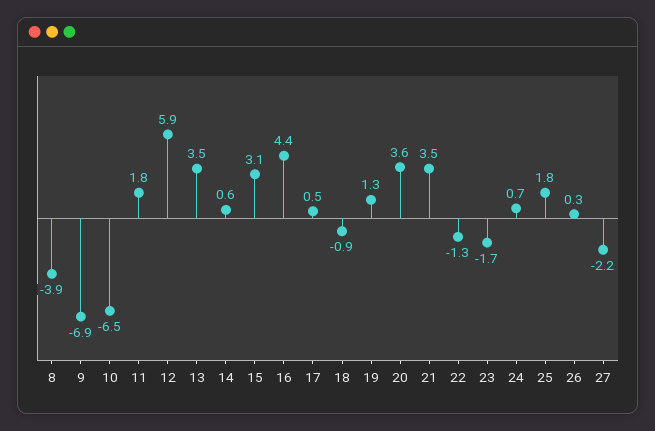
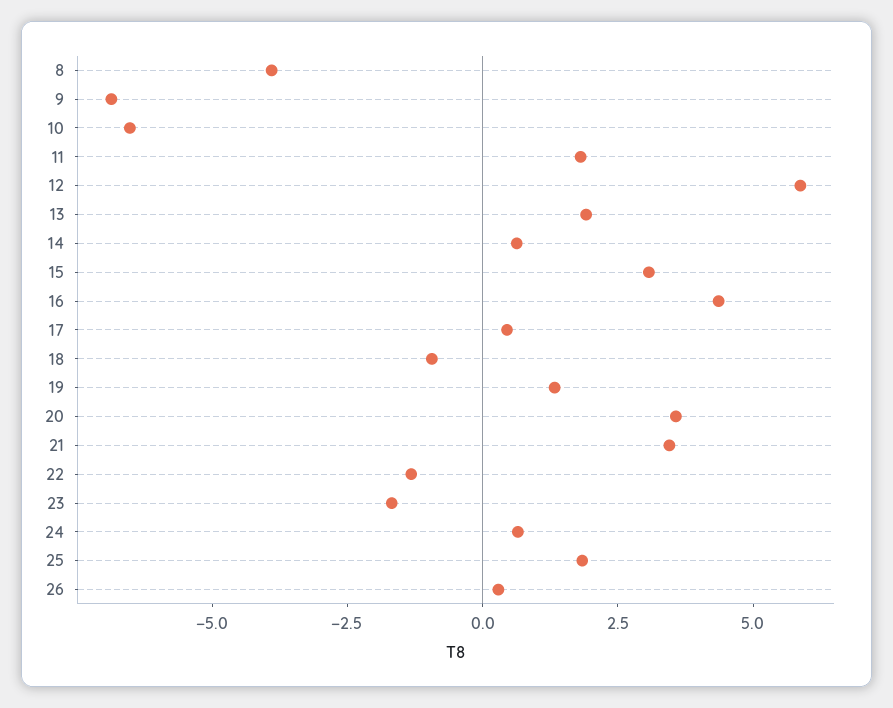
  {
    "8": -3.9,
    "9": -6.9,
    "10": -6.5,
    "11": 1.8,
    "12": 5.9,
-   "13": 3.5,
+   "13": 2,
    "14": 0.6,
    "15": 3.1,
    "16": 4.4,
    "17": 0.5,
    "18": -0.9,
    "19": 1.3,
    "20": 3.6,
    "21": 3.5,
    "22": -1.3,
    "23": -1.7,
    "24": 0.7,
    "25": 1.8,
-   "26": 0.3,
+   "26": 0.3
-   "27": -2.2
  }

